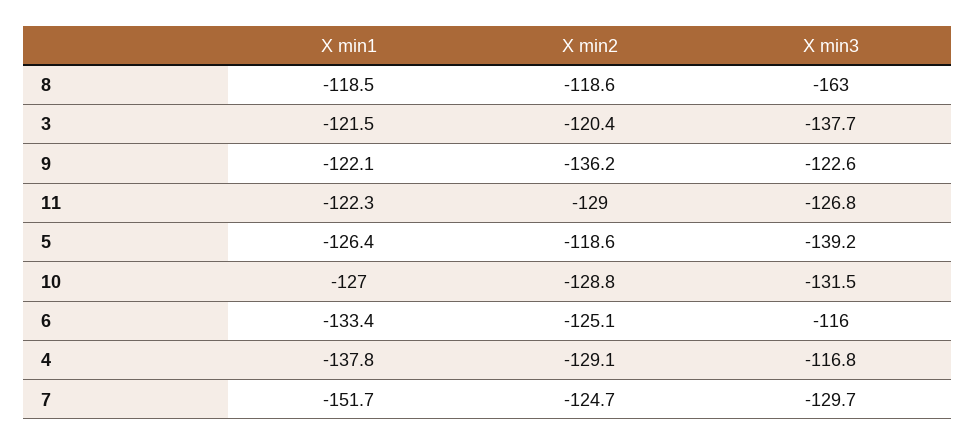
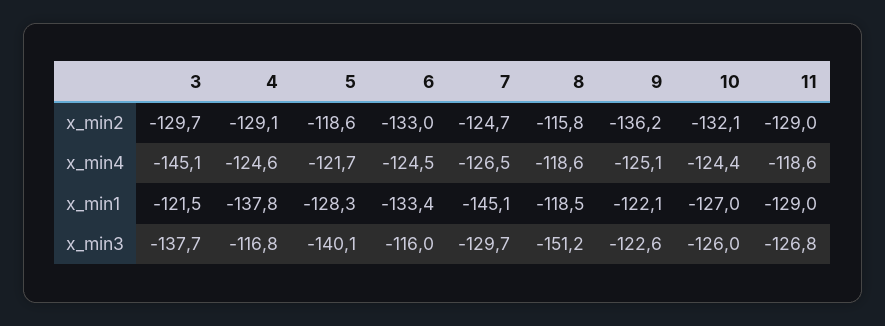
  {
    "X min1": {
      "8": -118.5,
      "3": -121.5,
      "9": -122.1,
-     "11": -122.3,
+     "11": -129,
-     "5": -126.4,
+     "5": -128.3,
      "10": -127,
      "6": -133.4,
      "4": -137.8,
-     "7": -151.7
+     "7": -145.1
    },
    "X min2": {
-     "8": -118.6,
+     "8": -115.8,
-     "3": -120.4,
+     "3": -129.7,
      "9": -136.2,
      "11": -129,
      "5": -118.6,
-     "10": -128.8,
+     "10": -132.1,
-     "6": -125.1,
+     "6": -133,
      "4": -129.1,
      "7": -124.7
    },
    "X min3": {
-     "8": -163,
+     "8": -151.2,
      "3": -137.7,
      "9": -122.6,
      "11": -126.8,
-     "5": -139.2,
+     "5": -140.1,
-     "10": -131.5,
+     "10": -126,
      "6": -116,
      "4": -116.8,
      "7": -129.7
-   }
+   },
+   "x_min4": {
+     "3": -145.1,
+     "4": -124.6,
+     "5": -121.7,
+     "6": -124.5,
+     "7": -126.5,
+     "8": -118.6,
+     "9": -125.1,
+     "10": -124.4,
+     "11": -118.6
+   }
  }

